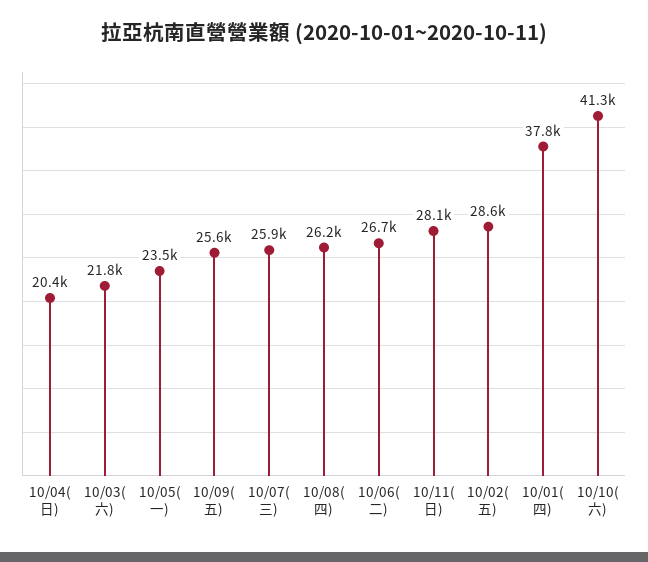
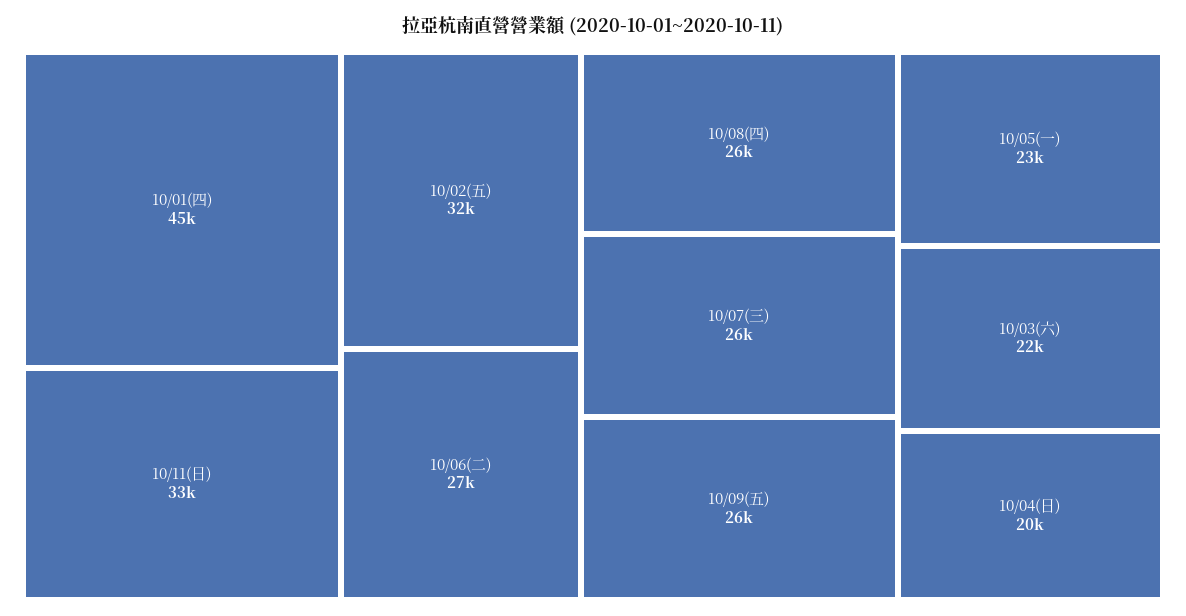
  {
    "10/04(日)": 20400,
    "10/03(六)": 21800,
    "10/05(一)": 23500,
    "10/09(五)": 25600,
    "10/07(三)": 25900,
    "10/08(四)": 26200,
    "10/06(二)": 26700,
-   "10/11(日)": 28100,
+   "10/11(日)": 33000,
-   "10/02(五)": 28600,
+   "10/02(五)": 32000,
-   "10/01(四)": 37800,
+   "10/01(四)": 45000
-   "10/10(六)": 41300
  }

